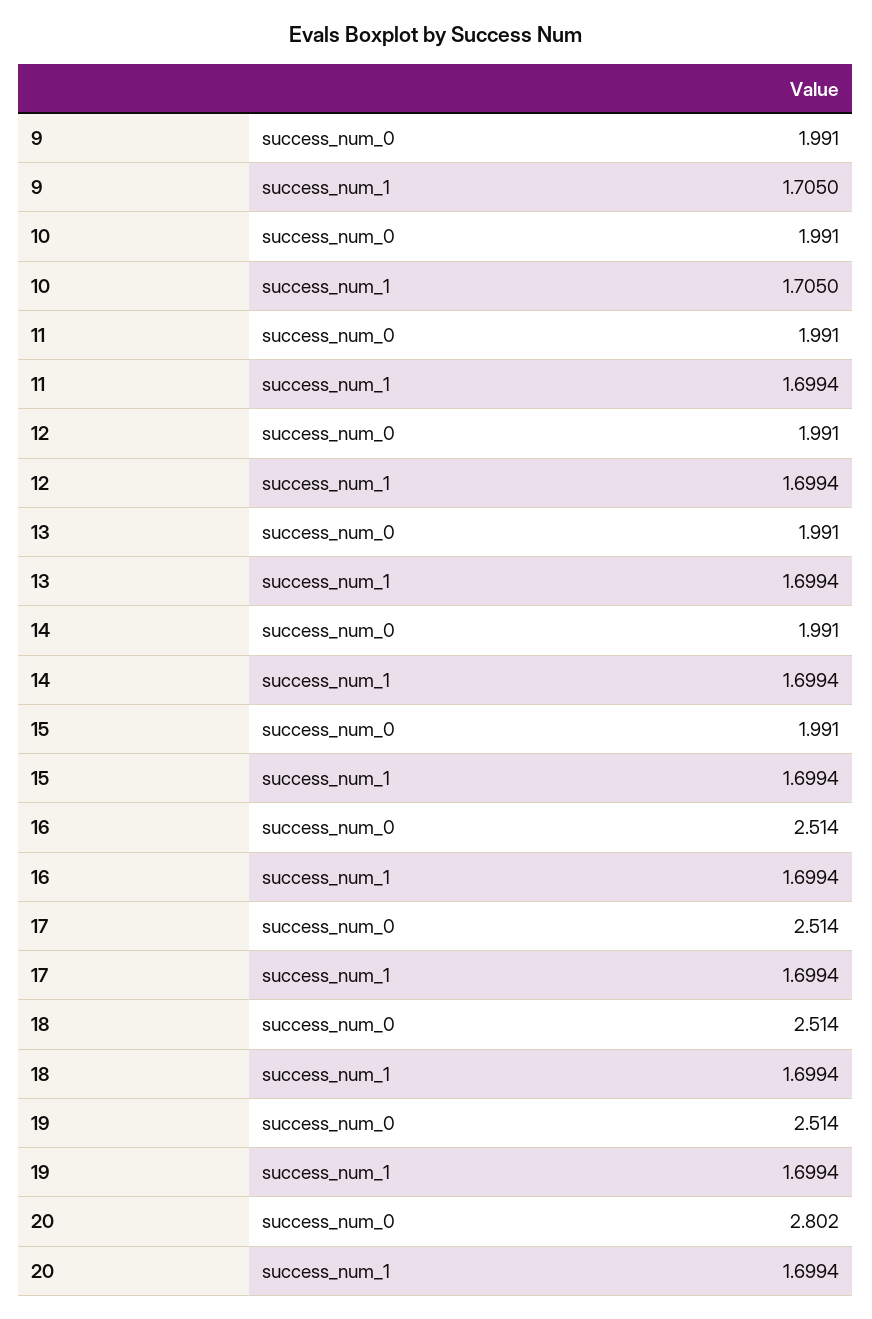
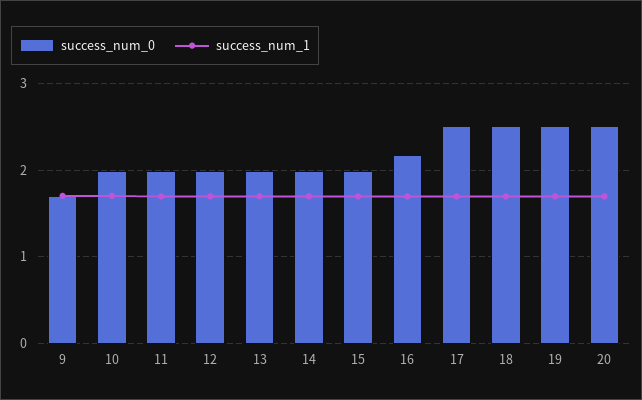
  {
    "success_num_0": {
-     "9": 1.991,
+     "9": 1.7,
      "10": 1.991,
      "11": 1.991,
      "12": 1.991,
      "13": 1.991,
      "14": 1.991,
      "15": 1.991,
-     "16": 2.514,
+     "16": 2.2,
      "17": 2.514,
      "18": 2.514,
      "19": 2.514,
-     "20": 2.802
+     "20": 2.5
    },
    "success_num_1": {
      "9": 1.705,
      "10": 1.705,
      "11": 1.6994,
      "12": 1.6994,
      "13": 1.6994,
      "14": 1.6994,
      "15": 1.6994,
      "16": 1.6994,
      "17": 1.6994,
      "18": 1.6994,
      "19": 1.6994,
      "20": 1.6994
    }
  }

